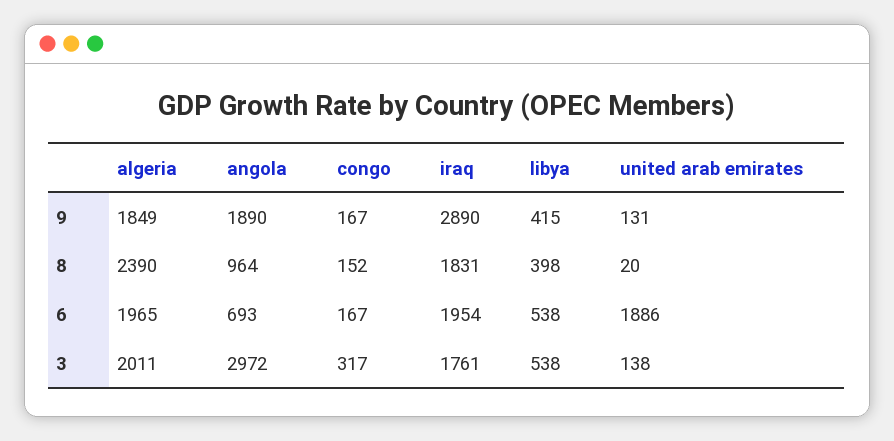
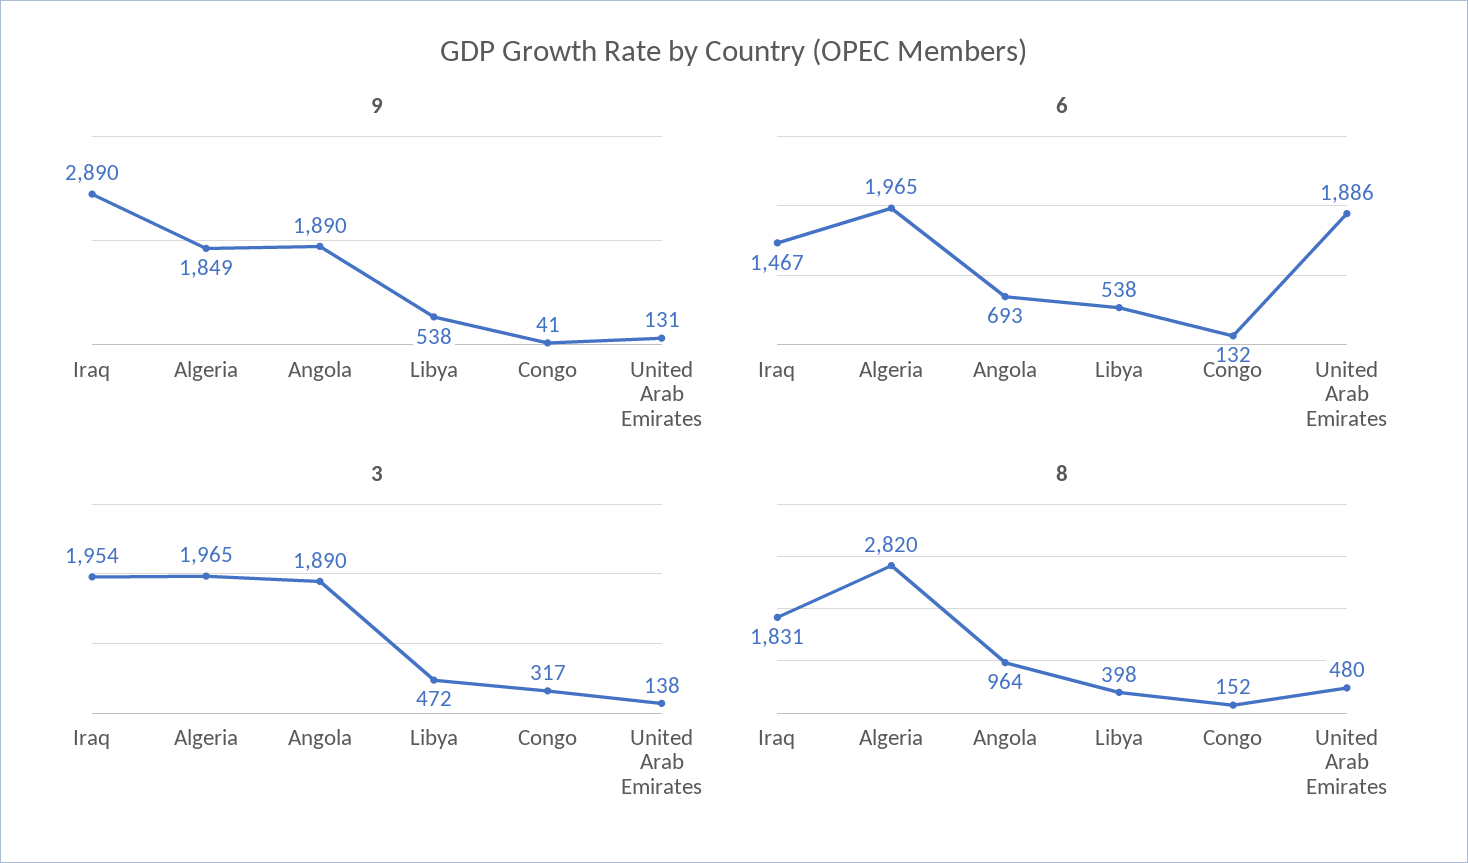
  {
    "9": {
      "algeria": 1849,
      "angola": 1890,
-     "congo": 167,
+     "congo": 41,
      "iraq": 2890,
-     "libya": 415,
+     "libya": 538,
      "united arab emirates": 131
    },
    "8": {
-     "algeria": 2390,
+     "algeria": 2820,
      "angola": 964,
      "congo": 152,
      "iraq": 1831,
      "libya": 398,
-     "united arab emirates": 20
+     "united arab emirates": 480
    },
    "6": {
      "algeria": 1965,
      "angola": 693,
-     "congo": 167,
+     "congo": 132,
-     "iraq": 1954,
+     "iraq": 1467,
      "libya": 538,
      "united arab emirates": 1886
    },
    "3": {
-     "algeria": 2011,
+     "algeria": 1965,
-     "angola": 2972,
+     "angola": 1890,
      "congo": 317,
-     "iraq": 1761,
+     "iraq": 1954,
-     "libya": 538,
+     "libya": 472,
      "united arab emirates": 138
    }
  }

